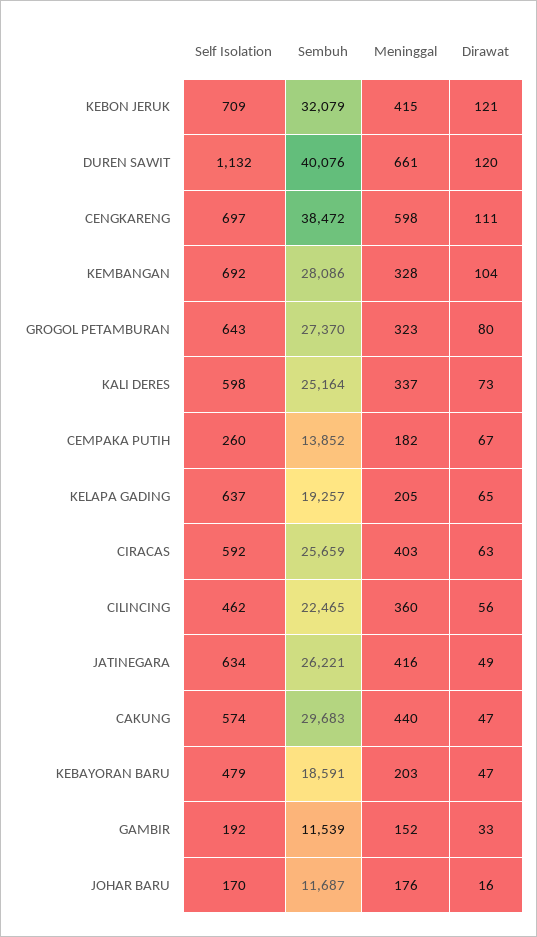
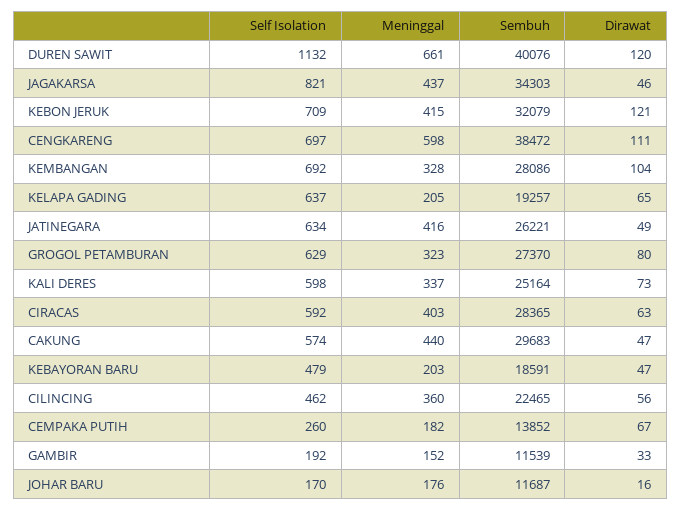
  {
    "Self Isolation": {
      "KEBON JERUK": 709,
      "DUREN SAWIT": 1132,
      "CENGKARENG": 697,
      "KEMBANGAN": 692,
-     "GROGOL PETAMBURAN": 643,
+     "GROGOL PETAMBURAN": 629,
      "KALI DERES": 598,
      "CEMPAKA PUTIH": 260,
      "KELAPA GADING": 637,
      "CIRACAS": 592,
      "CILINCING": 462,
      "JATINEGARA": 634,
      "CAKUNG": 574,
      "KEBAYORAN BARU": 479,
      "GAMBIR": 192,
-     "JOHAR BARU": 170
+     "JOHAR BARU": 170,
+     "JAGAKARSA": 821
    },
    "Sembuh": {
      "KEBON JERUK": 32079,
      "DUREN SAWIT": 40076,
      "CENGKARENG": 38472,
      "KEMBANGAN": 28086,
      "GROGOL PETAMBURAN": 27370,
      "KALI DERES": 25164,
      "CEMPAKA PUTIH": 13852,
      "KELAPA GADING": 19257,
-     "CIRACAS": 25659,
+     "CIRACAS": 28365,
      "CILINCING": 22465,
      "JATINEGARA": 26221,
      "CAKUNG": 29683,
      "KEBAYORAN BARU": 18591,
      "GAMBIR": 11539,
-     "JOHAR BARU": 11687
+     "JOHAR BARU": 11687,
+     "JAGAKARSA": 34303
    },
    "Meninggal": {
      "KEBON JERUK": 415,
      "DUREN SAWIT": 661,
      "CENGKARENG": 598,
      "KEMBANGAN": 328,
      "GROGOL PETAMBURAN": 323,
      "KALI DERES": 337,
      "CEMPAKA PUTIH": 182,
      "KELAPA GADING": 205,
      "CIRACAS": 403,
      "CILINCING": 360,
      "JATINEGARA": 416,
      "CAKUNG": 440,
      "KEBAYORAN BARU": 203,
      "GAMBIR": 152,
-     "JOHAR BARU": 176
+     "JOHAR BARU": 176,
+     "JAGAKARSA": 437
    },
    "Dirawat": {
      "KEBON JERUK": 121,
      "DUREN SAWIT": 120,
      "CENGKARENG": 111,
      "KEMBANGAN": 104,
      "GROGOL PETAMBURAN": 80,
      "KALI DERES": 73,
      "CEMPAKA PUTIH": 67,
      "KELAPA GADING": 65,
      "CIRACAS": 63,
      "CILINCING": 56,
      "JATINEGARA": 49,
      "CAKUNG": 47,
      "KEBAYORAN BARU": 47,
      "GAMBIR": 33,
-     "JOHAR BARU": 16
+     "JOHAR BARU": 16,
+     "JAGAKARSA": 46
    }
  }

